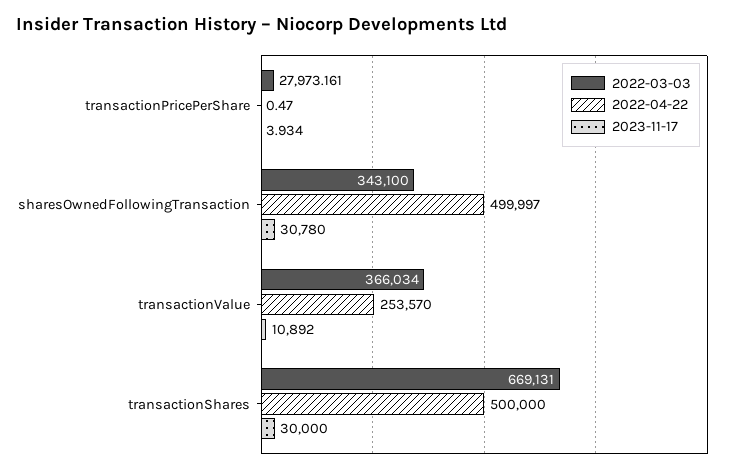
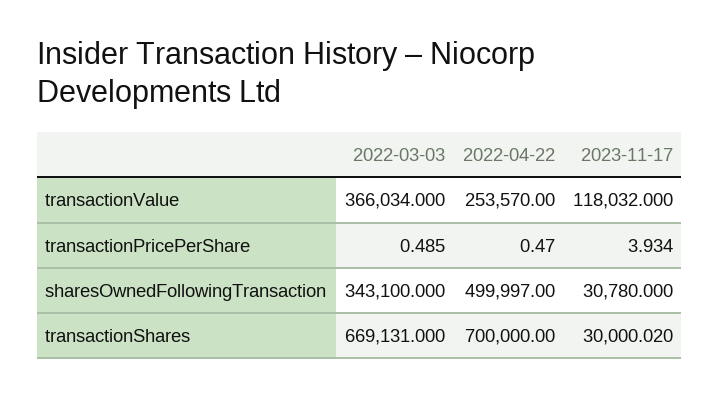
  {
    "2022-03-03": {
-     "transactionPricePerShare": 27973.161,
+     "transactionPricePerShare": 0.485,
      "sharesOwnedFollowingTransaction": 343100,
      "transactionValue": 366034,
      "transactionShares": 669131
    },
    "2022-04-22": {
      "transactionPricePerShare": 0.47,
      "sharesOwnedFollowingTransaction": 499997,
      "transactionValue": 253570,
-     "transactionShares": 500000
+     "transactionShares": 700000
    },
    "2023-11-17": {
      "transactionPricePerShare": 3.934,
      "sharesOwnedFollowingTransaction": 30780,
-     "transactionValue": 10892,
+     "transactionValue": 118032,
-     "transactionShares": 30000
+     "transactionShares": 30000.02
    }
  }

